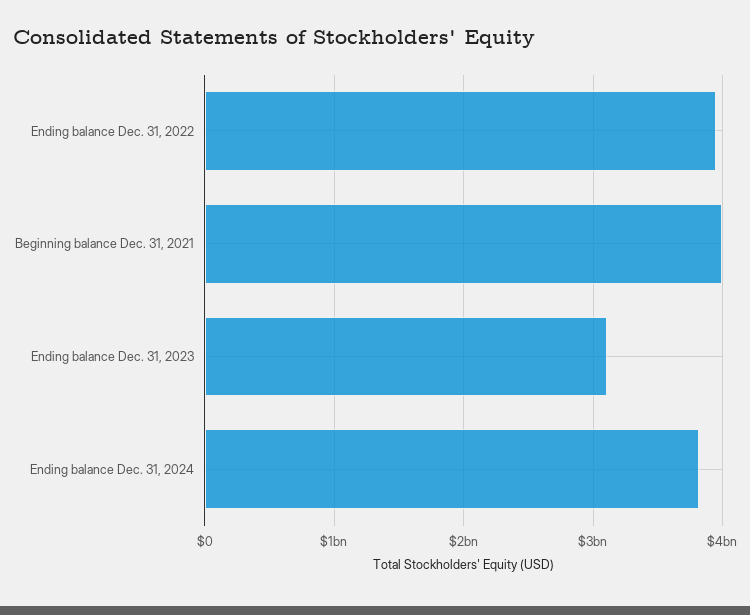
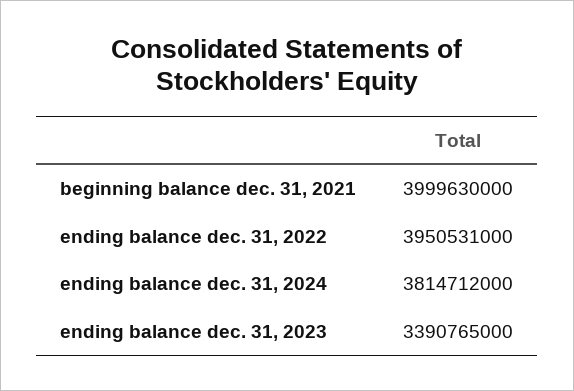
  {
    "Ending balance Dec. 31, 2022": 3950531000,
    "Beginning balance Dec. 31, 2021": 3999630000,
-   "Ending balance Dec. 31, 2023": 3100000000,
+   "Ending balance Dec. 31, 2023": 3390765000,
    "Ending balance Dec. 31, 2024": 3814712000
  }

